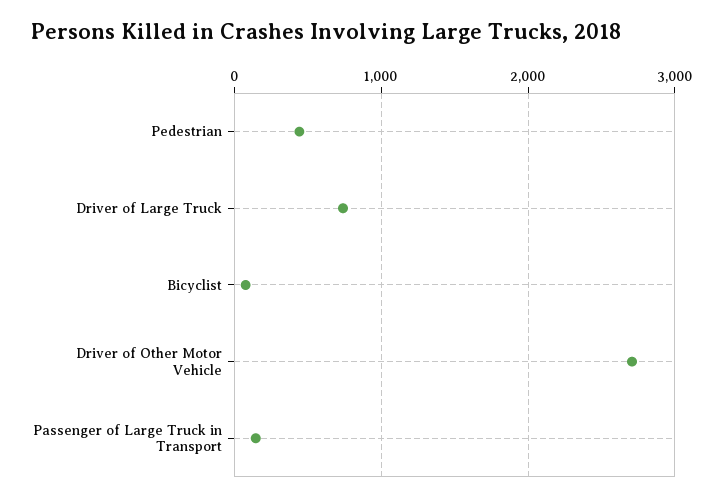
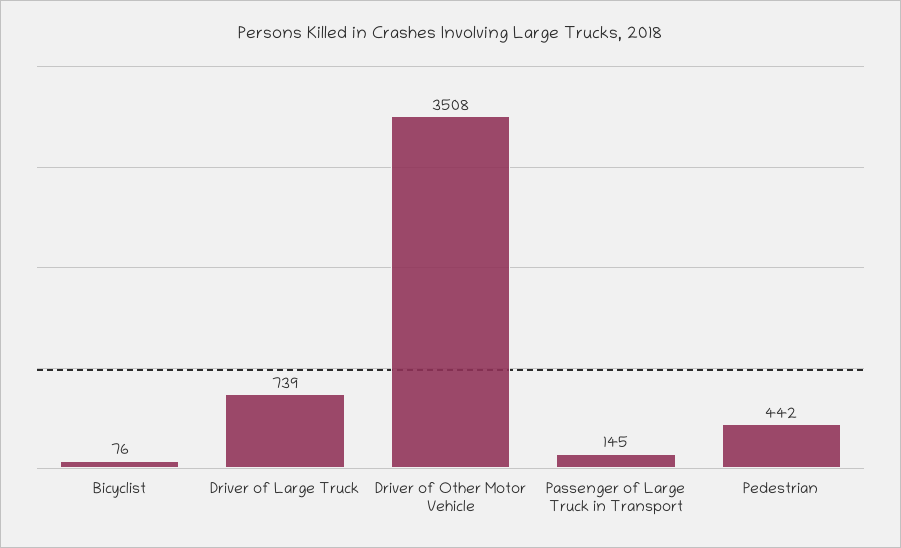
  {
    "Pedestrian": 442,
    "Driver of Large Truck": 739,
    "Bicyclist": 76,
-   "Driver of Other Motor Vehicle": 2700,
+   "Driver of Other Motor Vehicle": 3508,
    "Passenger of Large Truck in Transport": 145
  }

